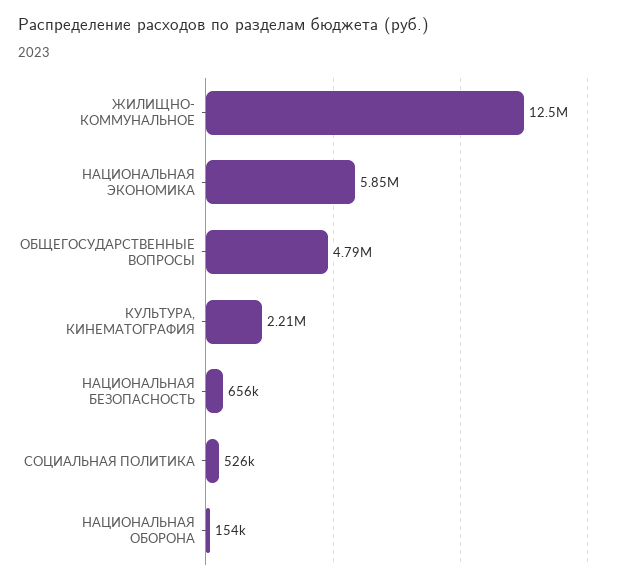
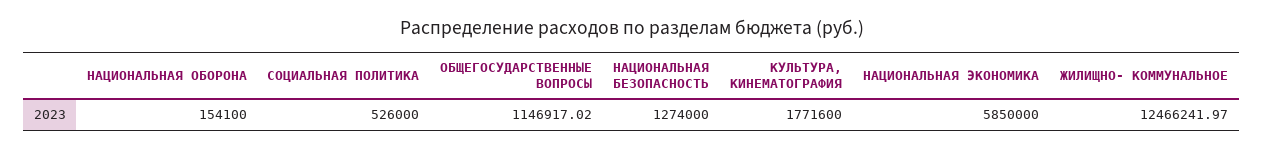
  {
    "ЖИЛИЩНО- КОММУНАЛЬНОЕ": 12466241.97,
    "НАЦИОНАЛЬНАЯ ЭКОНОМИКА": 5850000,
-   "ОБЩЕГОСУДАРСТВЕННЫЕ ВОПРОСЫ": 4790000,
+   "ОБЩЕГОСУДАРСТВЕННЫЕ ВОПРОСЫ": 1146917.02,
-   "КУЛЬТУРА, КИНЕМАТОГРАФИЯ": 2210000,
+   "КУЛЬТУРА, КИНЕМАТОГРАФИЯ": 1771600,
-   "НАЦИОНАЛЬНАЯ БЕЗОПАСНОСТЬ": 656000,
+   "НАЦИОНАЛЬНАЯ БЕЗОПАСНОСТЬ": 1274000,
    "СОЦИАЛЬНАЯ ПОЛИТИКА": 526000,
    "НАЦИОНАЛЬНАЯ ОБОРОНА": 154100
  }

